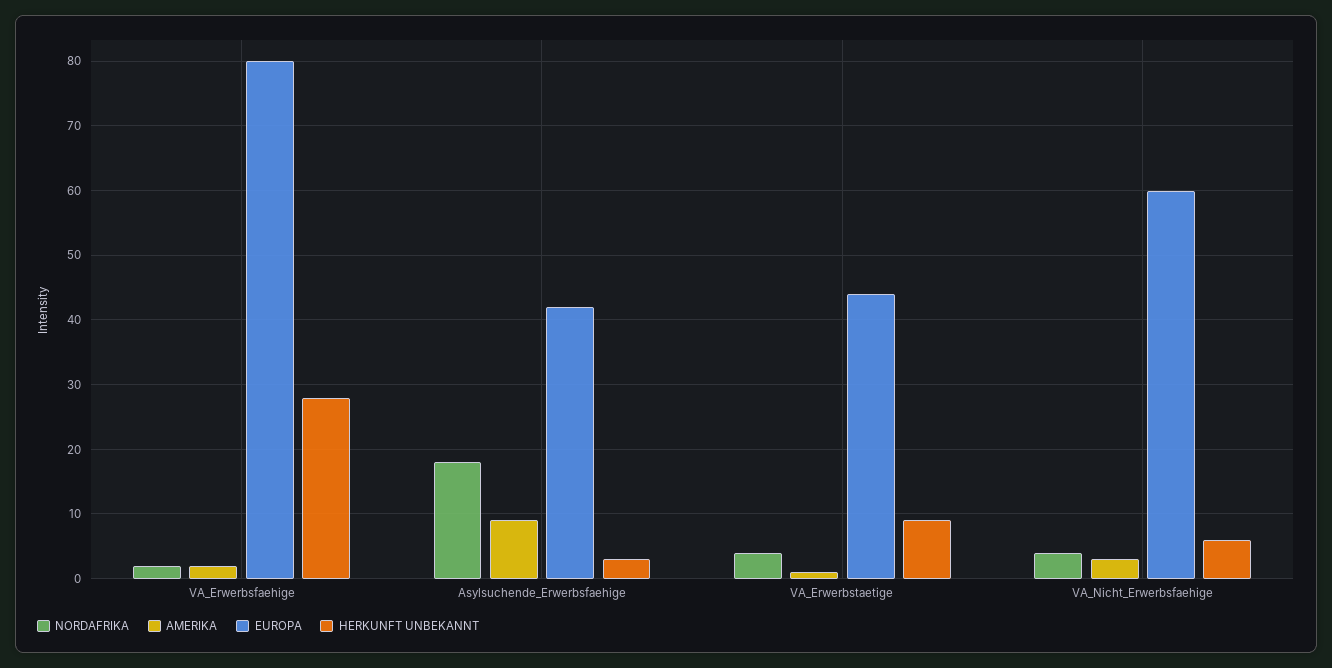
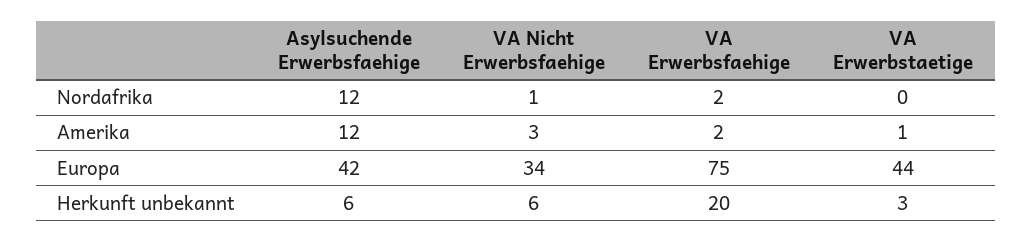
  {
    "NORDAFRIKA": {
      "VA_Erwerbsfaehige": 2,
-     "Asylsuchende_Erwerbsfaehige": 18,
+     "Asylsuchende_Erwerbsfaehige": 12,
-     "VA_Erwerbstaetige": 4,
+     "VA_Erwerbstaetige": 0,
-     "VA_Nicht_Erwerbsfaehige": 4
+     "VA_Nicht_Erwerbsfaehige": 1
    },
    "AMERIKA": {
      "VA_Erwerbsfaehige": 2,
-     "Asylsuchende_Erwerbsfaehige": 9,
+     "Asylsuchende_Erwerbsfaehige": 12,
      "VA_Erwerbstaetige": 1,
      "VA_Nicht_Erwerbsfaehige": 3
    },
    "EUROPA": {
-     "VA_Erwerbsfaehige": 80,
+     "VA_Erwerbsfaehige": 75,
      "Asylsuchende_Erwerbsfaehige": 42,
      "VA_Erwerbstaetige": 44,
-     "VA_Nicht_Erwerbsfaehige": 60
+     "VA_Nicht_Erwerbsfaehige": 34
    },
    "HERKUNFT UNBEKANNT": {
-     "VA_Erwerbsfaehige": 28,
+     "VA_Erwerbsfaehige": 20,
-     "Asylsuchende_Erwerbsfaehige": 3,
+     "Asylsuchende_Erwerbsfaehige": 6,
-     "VA_Erwerbstaetige": 9,
+     "VA_Erwerbstaetige": 3,
      "VA_Nicht_Erwerbsfaehige": 6
    }
  }

